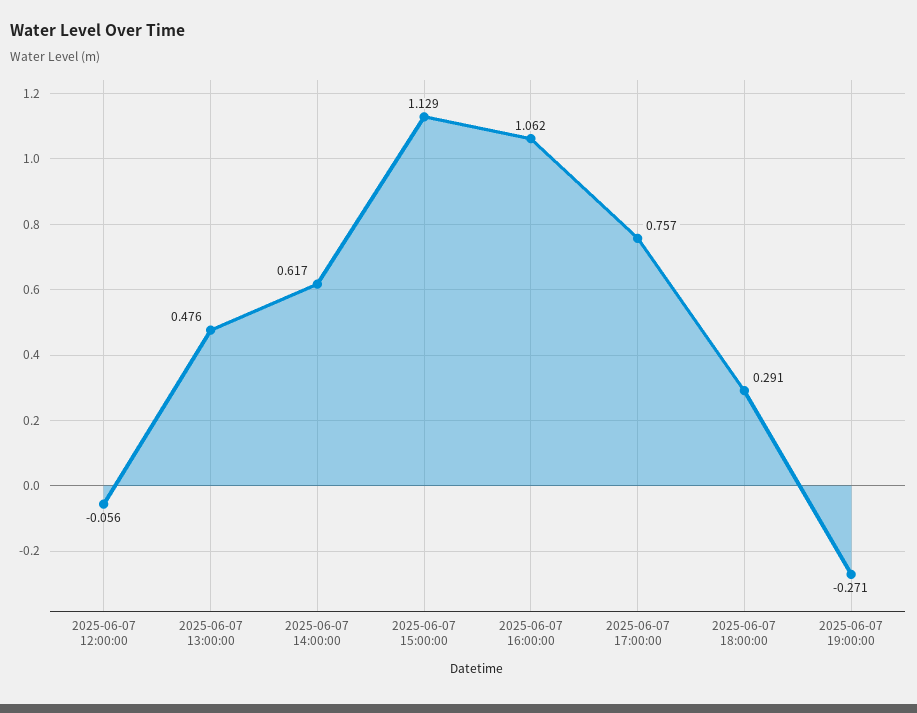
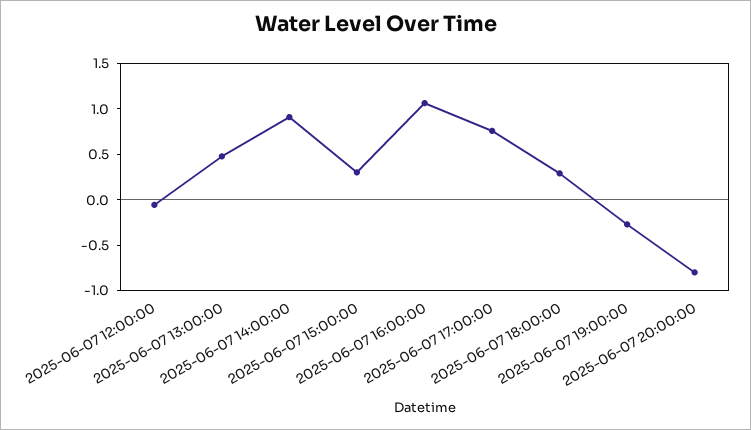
  {
    "2025-06-07 12:00:00": -0.056,
    "2025-06-07 13:00:00": 0.476,
-   "2025-06-07 14:00:00": 0.617,
+   "2025-06-07 14:00:00": 0.9,
-   "2025-06-07 15:00:00": 1.129,
+   "2025-06-07 15:00:00": 0.3,
    "2025-06-07 16:00:00": 1.062,
    "2025-06-07 17:00:00": 0.757,
    "2025-06-07 18:00:00": 0.291,
-   "2025-06-07 19:00:00": -0.271
+   "2025-06-07 19:00:00": -0.271,
+   "2025-06-07 20:00:00": -0.8
  }

